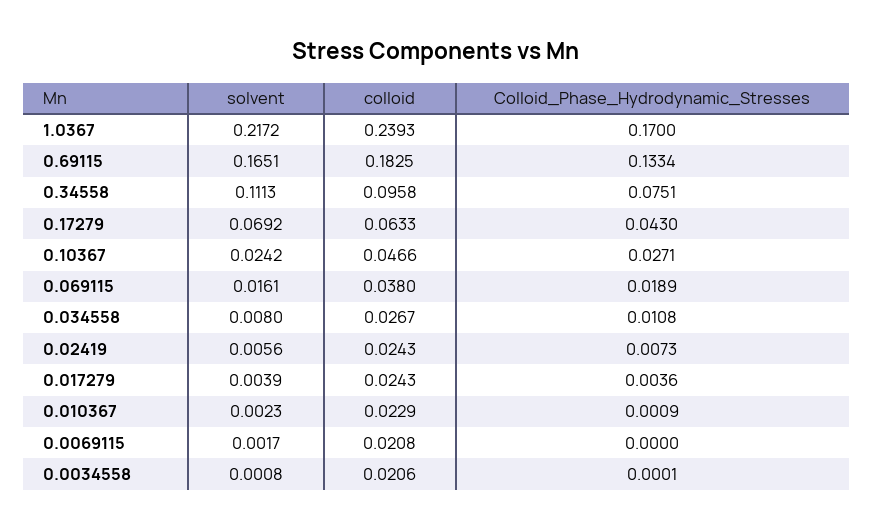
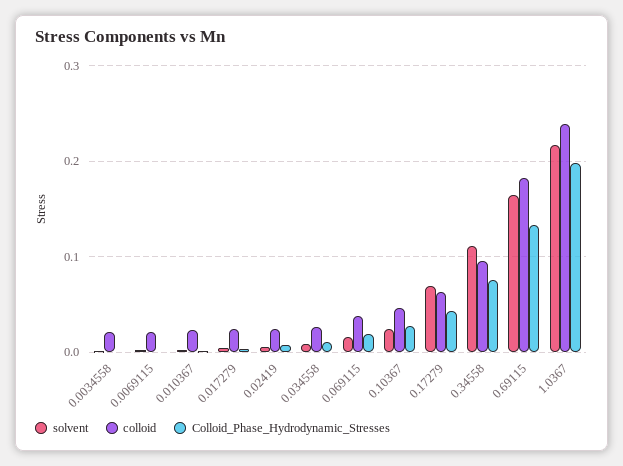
  {
    "solvent": {
      "1.0367": 0.2172,
      "0.69115": 0.1651,
      "0.34558": 0.1113,
      "0.17279": 0.0692,
      "0.10367": 0.0242,
      "0.069115": 0.0161,
      "0.034558": 0.008,
      "0.02419": 0.0056,
      "0.017279": 0.0039,
      "0.010367": 0.0023,
      "0.0069115": 0.0017,
      "0.0034558": 0.0008
    },
    "colloid": {
      "1.0367": 0.2393,
      "0.69115": 0.1825,
      "0.34558": 0.0958,
      "0.17279": 0.0633,
      "0.10367": 0.0466,
      "0.069115": 0.038,
      "0.034558": 0.0267,
      "0.02419": 0.0243,
      "0.017279": 0.0243,
      "0.010367": 0.0229,
      "0.0069115": 0.0208,
      "0.0034558": 0.0206
    },
    "Colloid_Phase_Hydrodynamic_Stresses": {
-     "1.0367": 0.17,
+     "1.0367": 0.2,
      "0.69115": 0.1334,
      "0.34558": 0.0751,
      "0.17279": 0.043,
      "0.10367": 0.0271,
      "0.069115": 0.0189,
      "0.034558": 0.0108,
      "0.02419": 0.0073,
      "0.017279": 0.0036,
      "0.010367": 0.0009,
      "0.0069115": 0,
      "0.0034558": 0.0001
    }
  }

